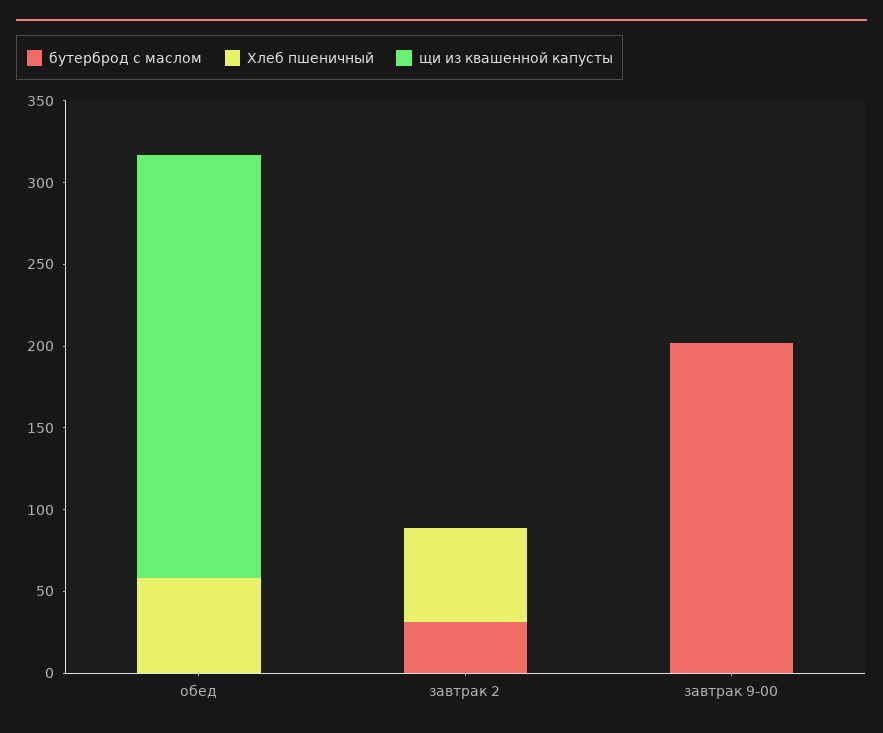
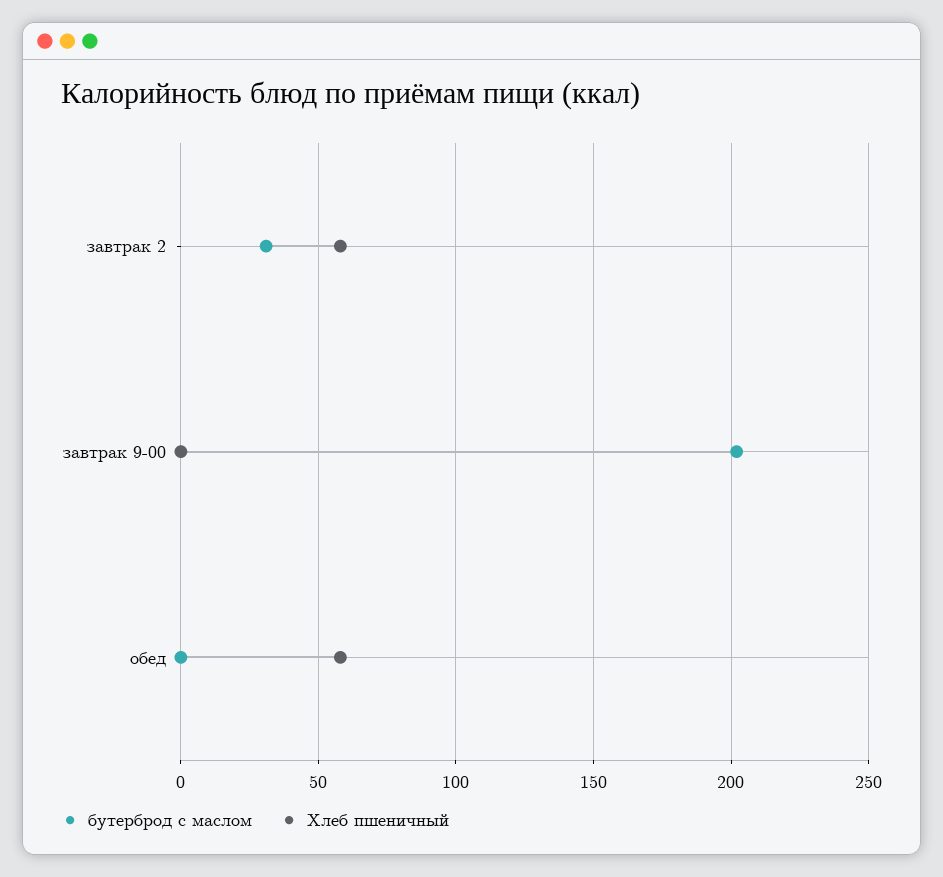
  {
    "бутерброд с маслом": {
      "обед": 0,
      "завтрак 2": 30,
      "завтрак 9-00": 200
    },
    "Хлеб пшеничный": {
      "обед": 60,
      "завтрак 2": 60,
      "завтрак 9-00": 0
-   },
+   }
-   "щи из квашенной капусты": {
-     "обед": 260,
-     "завтрак 2": 0,
-     "завтрак 9-00": 0
-   }
  }

